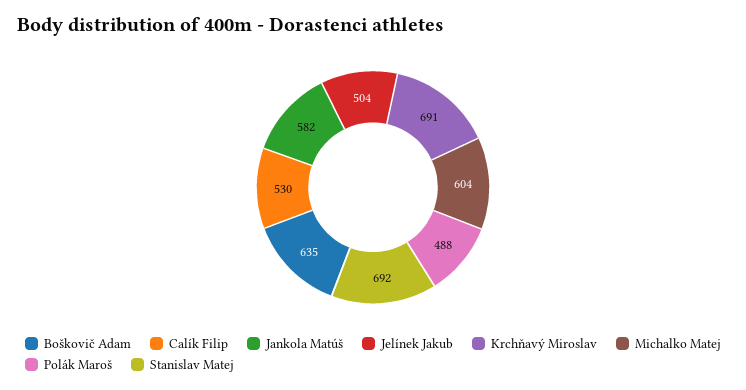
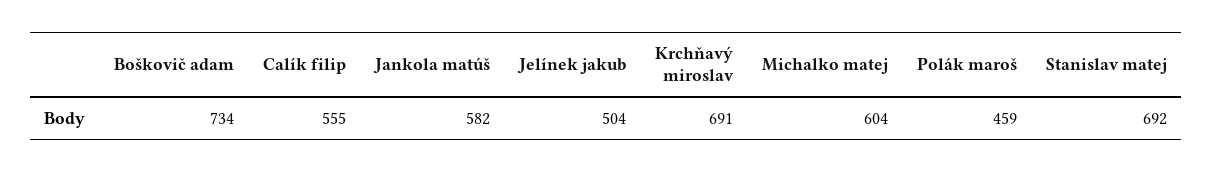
  {
-   "Boškovič Adam": 635,
+   "Boškovič Adam": 734,
-   "Calík Filip": 530,
+   "Calík Filip": 555,
    "Jankola Matúš": 582,
    "Jelínek Jakub": 504,
    "Krchňavý Miroslav": 691,
    "Michalko Matej": 604,
-   "Polák Maroš": 488,
+   "Polák Maroš": 459,
    "Stanislav Matej": 692
  }

